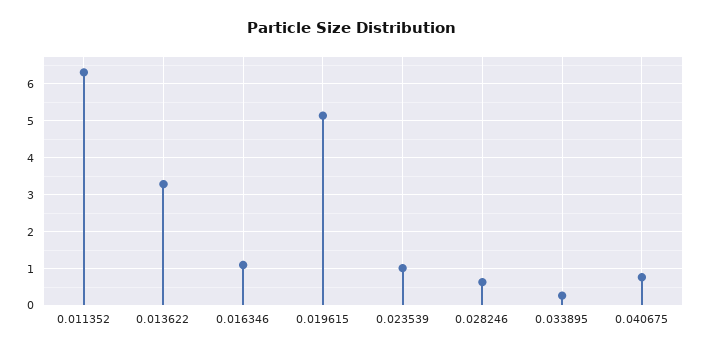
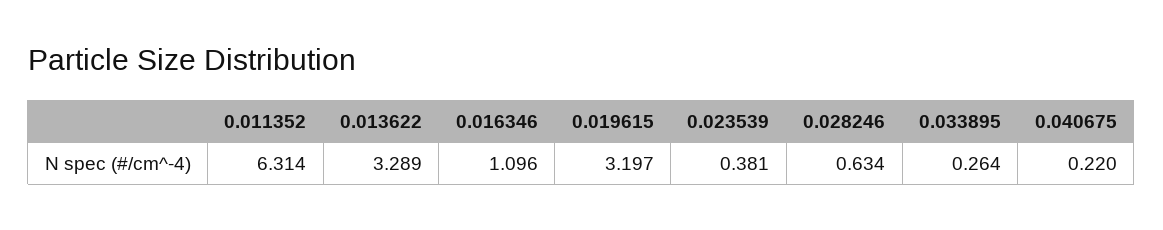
  {
    "0.011352": 6.314,
    "0.013622": 3.289,
    "0.016346": 1.096,
-   "0.019615": 5.2,
+   "0.019615": 3.197,
-   "0.023539": 1,
+   "0.023539": 0.381,
    "0.028246": 0.634,
    "0.033895": 0.264,
-   "0.040675": 0.8
+   "0.040675": 0.22
  }

